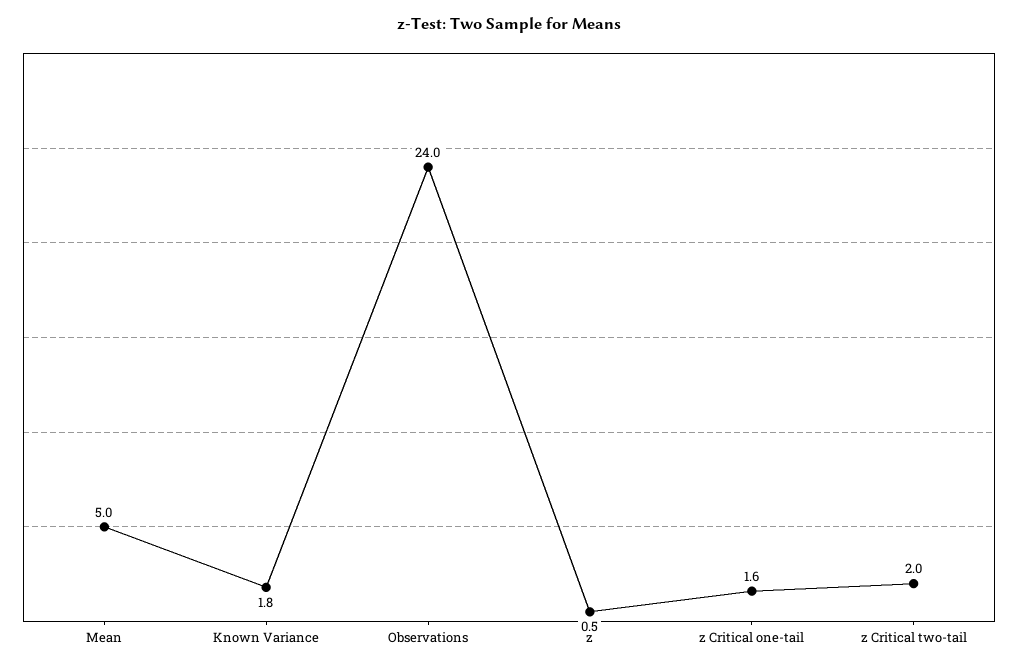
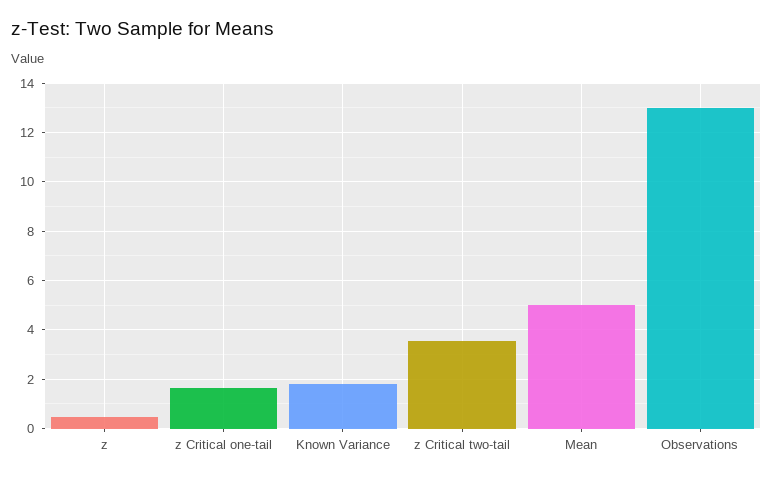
  {
    "Mean": 5,
    "Known Variance": 1.8,
-   "Observations": 24,
+   "Observations": 13,
    "z": 0.5,
    "z Critical one-tail": 1.6,
-   "z Critical two-tail": 2
+   "z Critical two-tail": 3.5
  }

